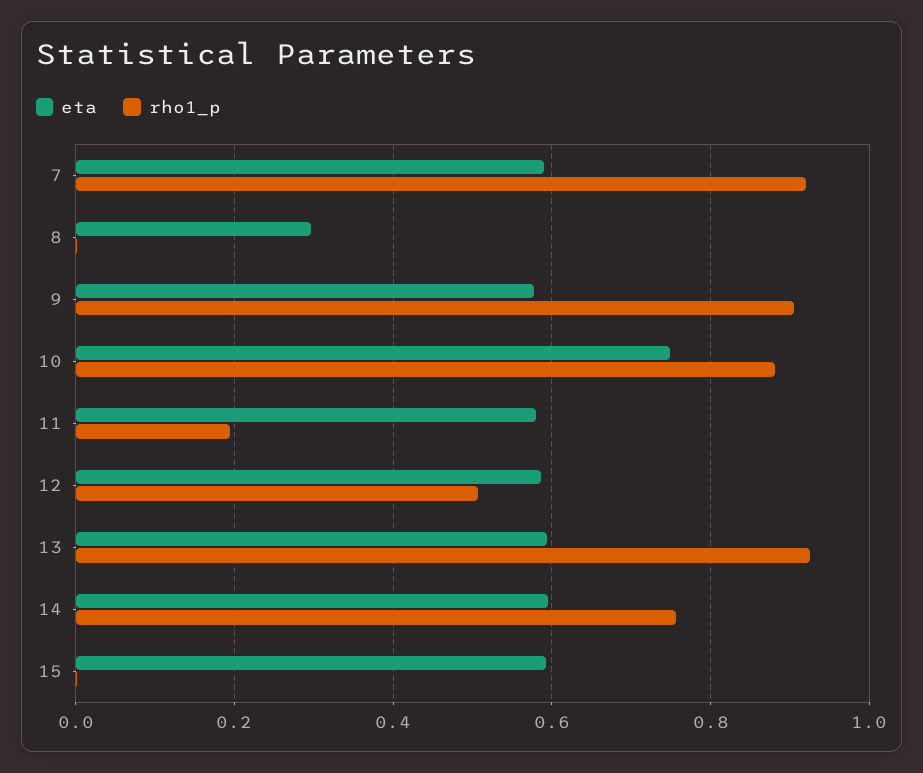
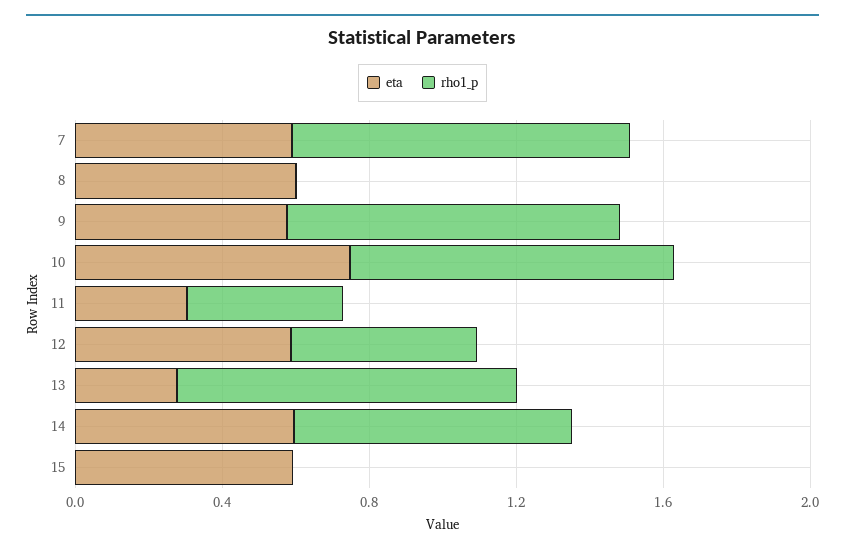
  {
    "eta": {
      "7": 0.58,
-     "8": 0.3,
+     "8": 0.6,
      "9": 0.58,
      "10": 0.74,
-     "11": 0.58,
+     "11": 0.3,
      "12": 0.58,
-     "13": 0.6,
+     "13": 0.3,
      "14": 0.6,
      "15": 0.6
    },
    "rho1_p": {
      "7": 0.92,
      "8": 0,
      "9": 0.9,
      "10": 0.88,
-     "11": 0.2,
+     "11": 0.4,
      "12": 0.5,
      "13": 0.92,
      "14": 0.76,
      "15": 0
    }
  }

